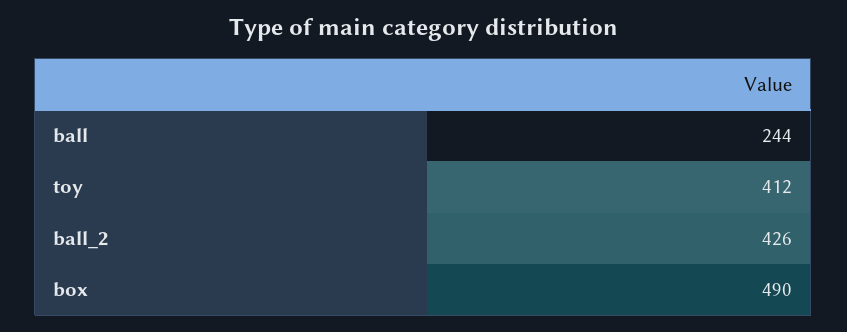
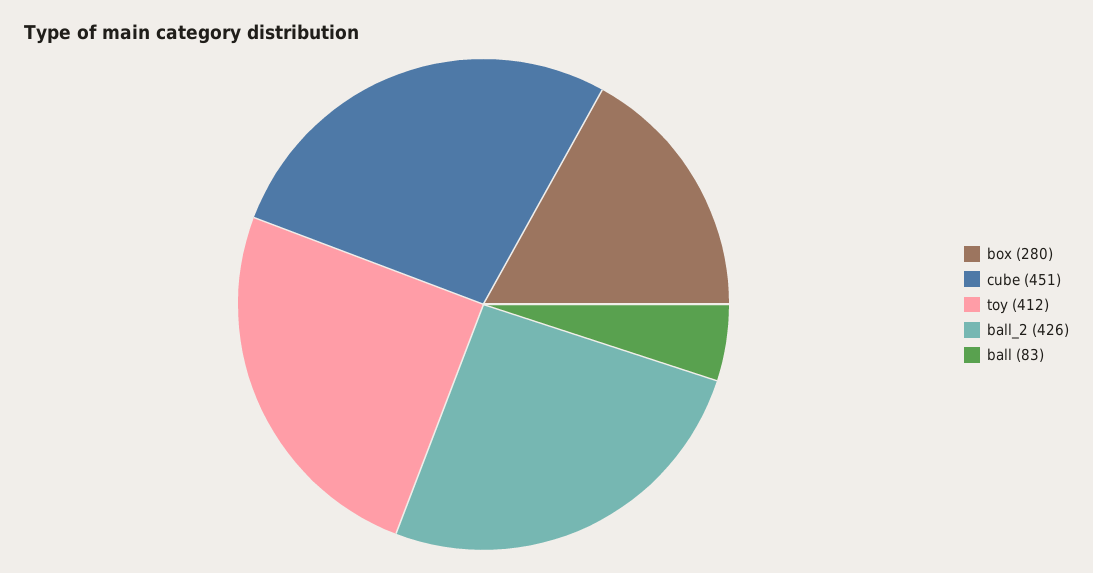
  {
-   "ball": 244,
+   "ball": 83,
    "toy": 412,
    "ball_2": 426,
-   "box": 490
+   "box": 280,
+   "cube": 451
  }

